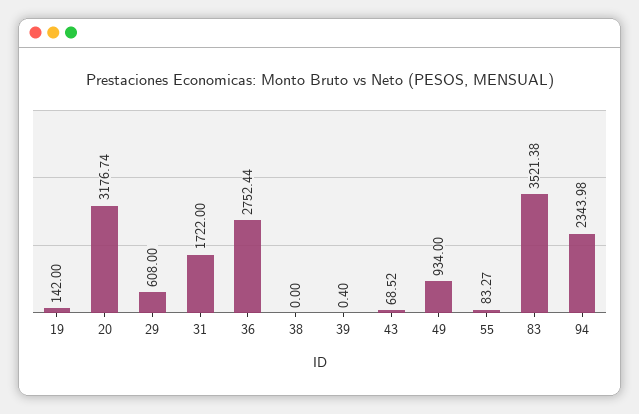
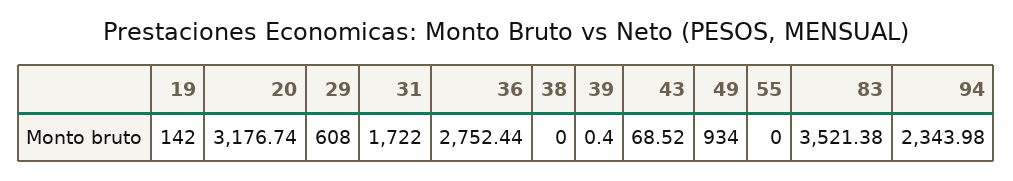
  {
    "19": 142,
    "20": 3176.74,
    "29": 608,
    "31": 1722,
    "36": 2752.44,
    "38": 0,
    "39": 0.4,
    "43": 68.52,
    "49": 934,
-   "55": 83.27,
+   "55": 0,
    "83": 3521.38,
    "94": 2343.98
  }

